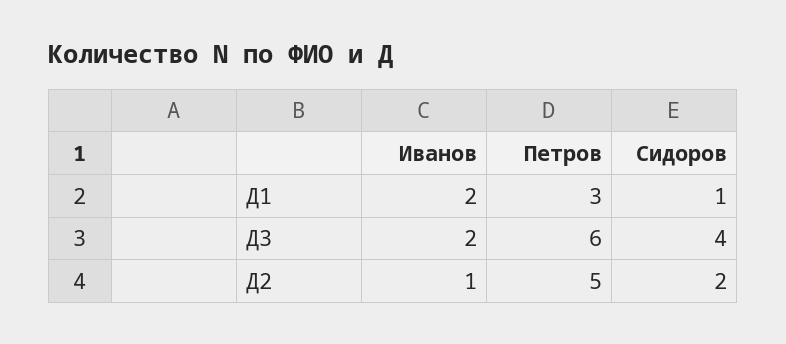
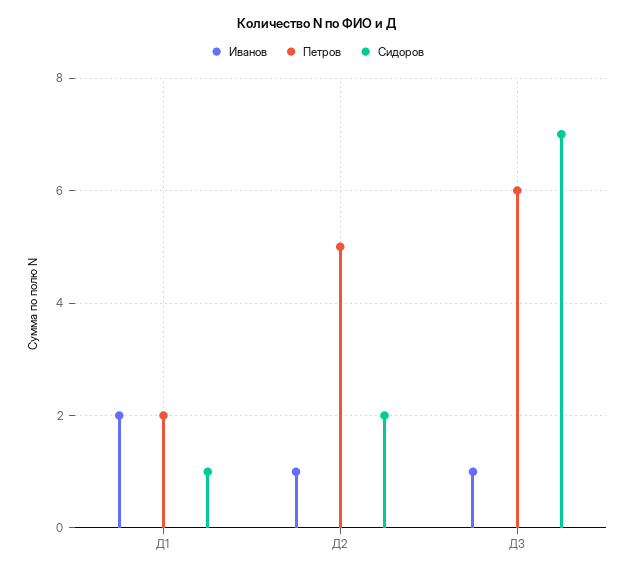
  {
    "Иванов": {
      "Д1": 2,
-     "Д3": 2,
+     "Д3": 1,
      "Д2": 1
    },
    "Петров": {
-     "Д1": 3,
+     "Д1": 2,
      "Д3": 6,
      "Д2": 5
    },
    "Сидоров": {
      "Д1": 1,
-     "Д3": 4,
+     "Д3": 7,
      "Д2": 2
    }
  }

